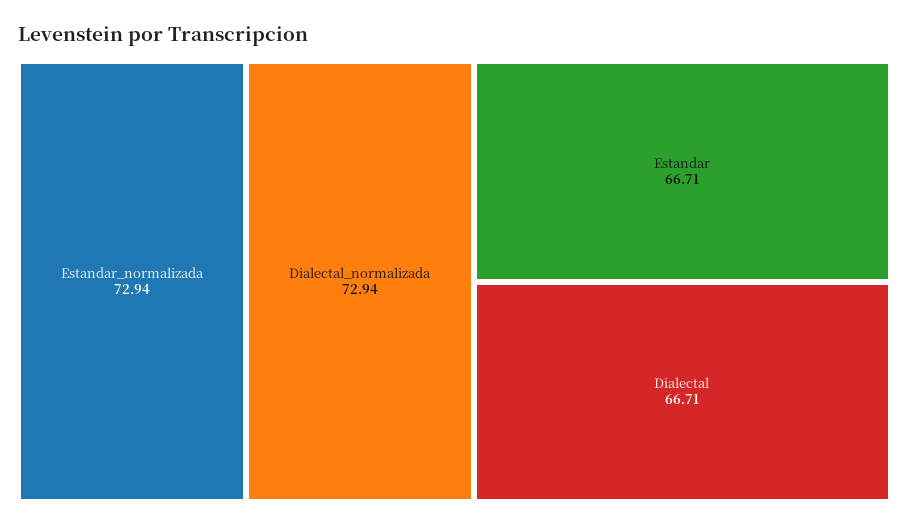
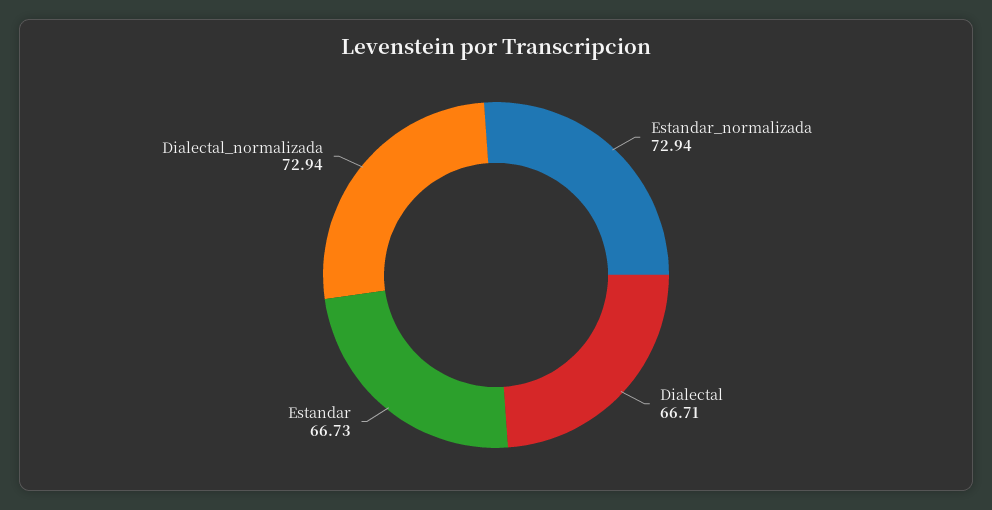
  {
    "Estandar_normalizada": 72.94,
    "Dialectal_normalizada": 72.94,
-   "Estandar": 66.71,
+   "Estandar": 66.73,
    "Dialectal": 66.71
  }

